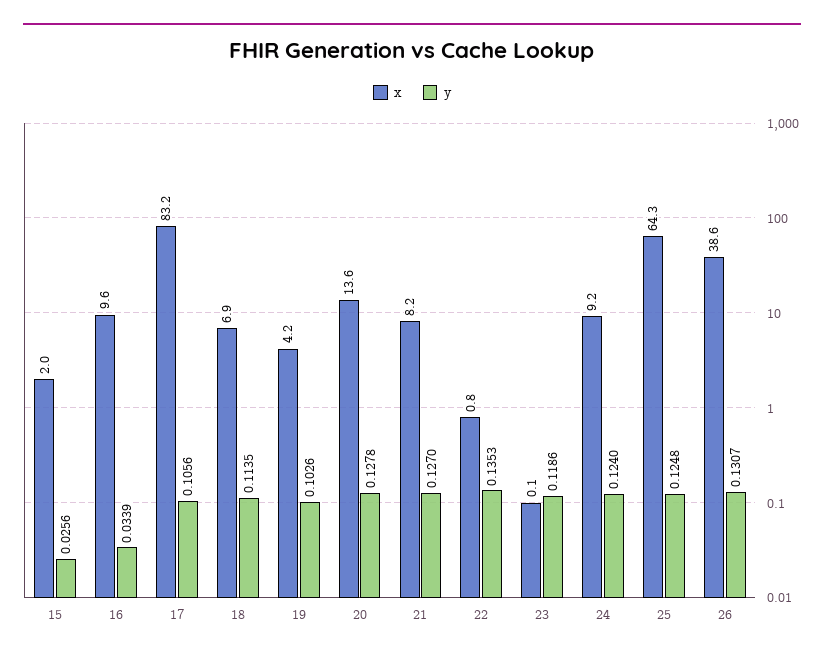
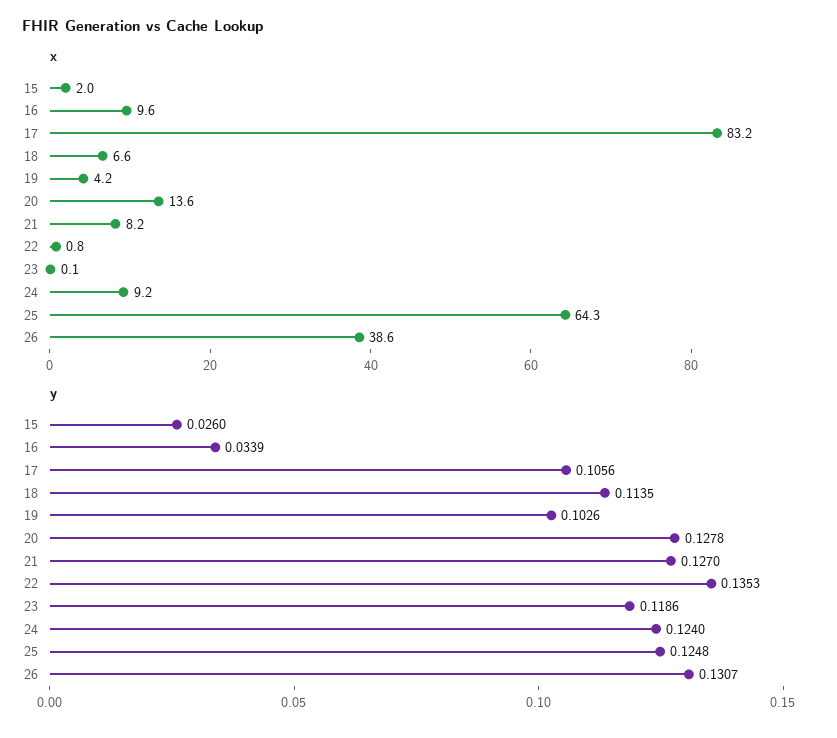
  {
    "x": {
      "15": 2,
      "16": 9.6,
      "17": 83.2,
-     "18": 6.9,
+     "18": 6.6,
      "19": 4.2,
      "20": 13.6,
      "21": 8.2,
      "22": 0.8,
      "23": 0.1,
      "24": 9.2,
      "25": 64.3,
      "26": 38.6
    },
    "y": {
-     "15": 0.0256,
+     "15": 0.026,
      "16": 0.0339,
      "17": 0.1056,
      "18": 0.1135,
      "19": 0.1026,
      "20": 0.1278,
      "21": 0.127,
      "22": 0.1353,
      "23": 0.1186,
      "24": 0.124,
      "25": 0.1248,
      "26": 0.1307
    }
  }

